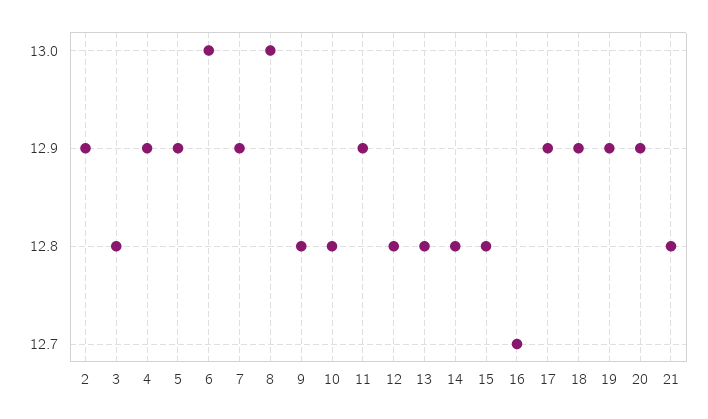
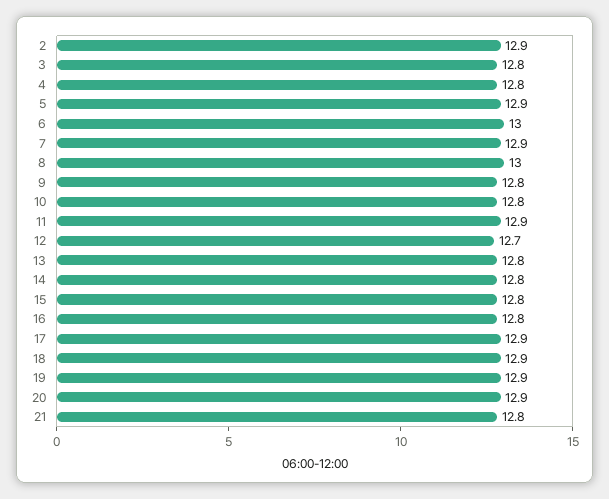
  {
    "2": 12.9,
    "3": 12.8,
-   "4": 12.9,
+   "4": 12.8,
    "5": 12.9,
    "6": 13,
    "7": 12.9,
    "8": 13,
    "9": 12.8,
    "10": 12.8,
    "11": 12.9,
-   "12": 12.8,
+   "12": 12.7,
    "13": 12.8,
    "14": 12.8,
    "15": 12.8,
-   "16": 12.7,
+   "16": 12.8,
    "17": 12.9,
    "18": 12.9,
    "19": 12.9,
    "20": 12.9,
    "21": 12.8
  }

